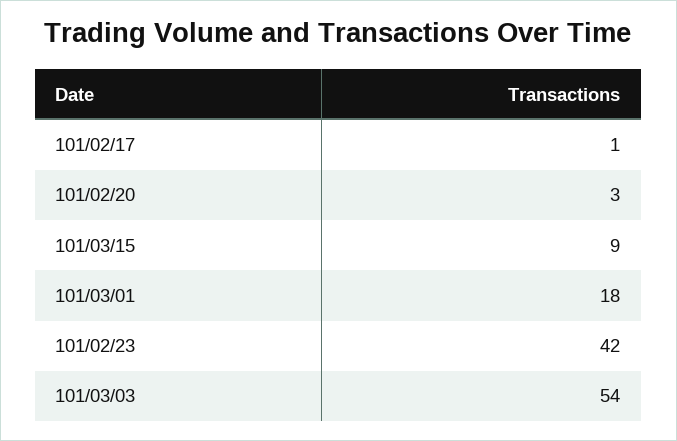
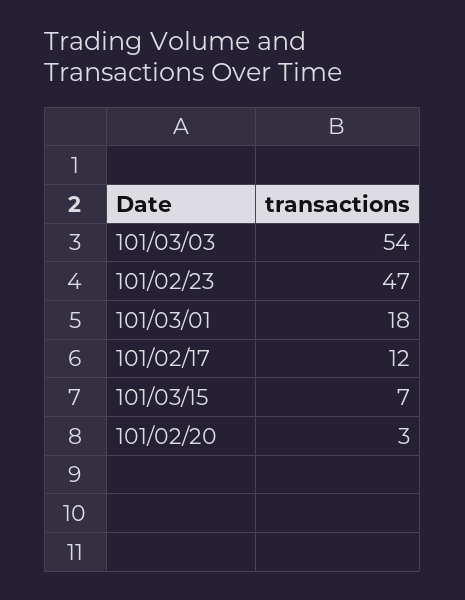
  {
-   "101/02/17": 1,
+   "101/02/17": 12,
    "101/02/20": 3,
-   "101/03/15": 9,
+   "101/03/15": 7,
    "101/03/01": 18,
-   "101/02/23": 42,
+   "101/02/23": 47,
    "101/03/03": 54
  }

